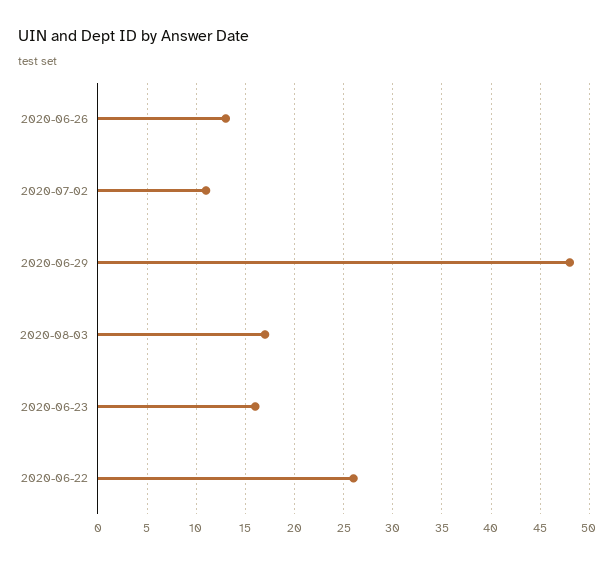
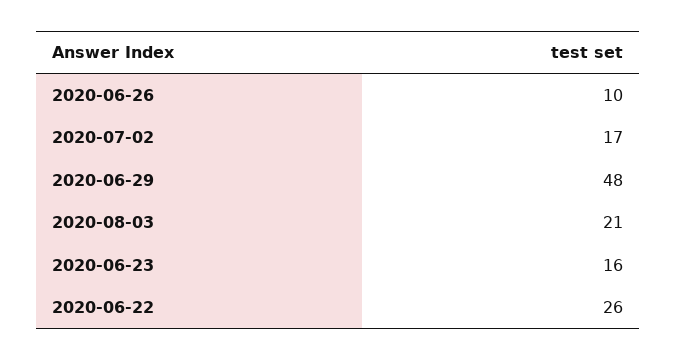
  {
-   "2020-06-26": 13,
+   "2020-06-26": 10,
-   "2020-07-02": 11,
+   "2020-07-02": 17,
    "2020-06-29": 48,
-   "2020-08-03": 17,
+   "2020-08-03": 21,
    "2020-06-23": 16,
    "2020-06-22": 26
  }

